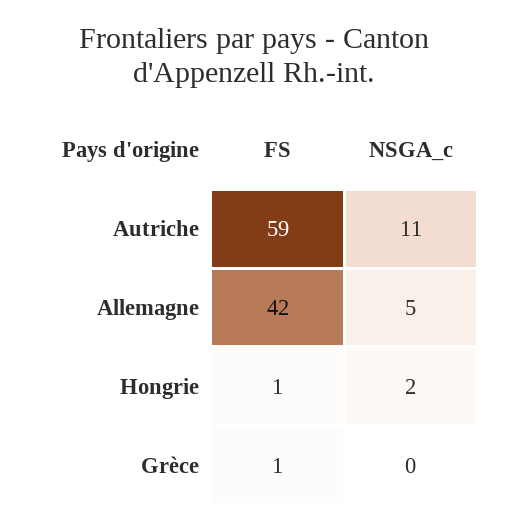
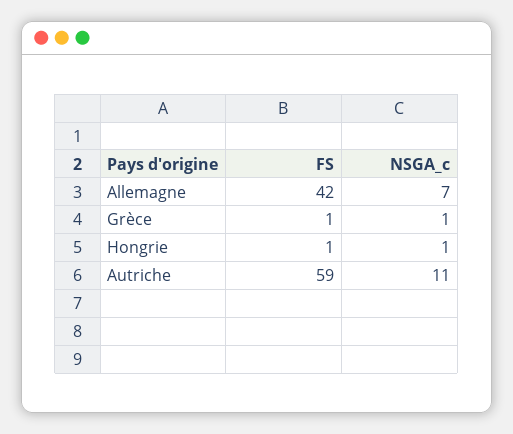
  {
    "FS": {
      "Autriche": 59,
      "Allemagne": 42,
      "Hongrie": 1,
      "Grèce": 1
    },
    "NSGA_c": {
      "Autriche": 11,
-     "Allemagne": 5,
+     "Allemagne": 7,
-     "Hongrie": 2,
+     "Hongrie": 1,
-     "Grèce": 0
+     "Grèce": 1
    }
  }

